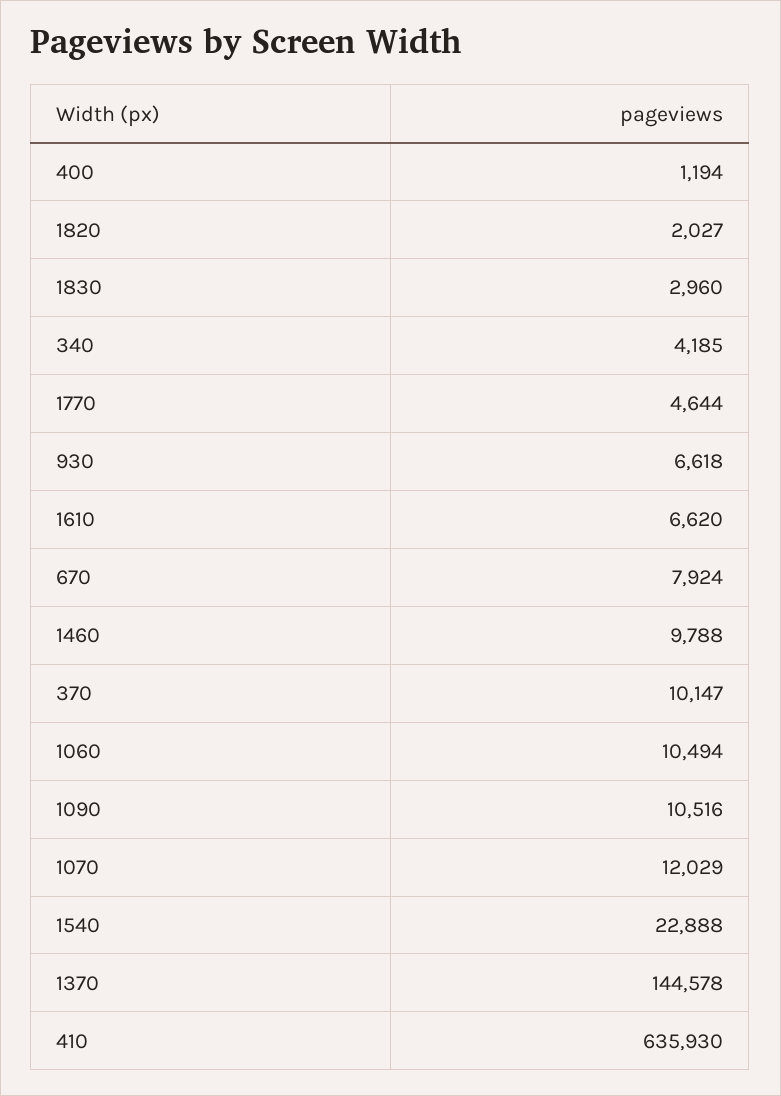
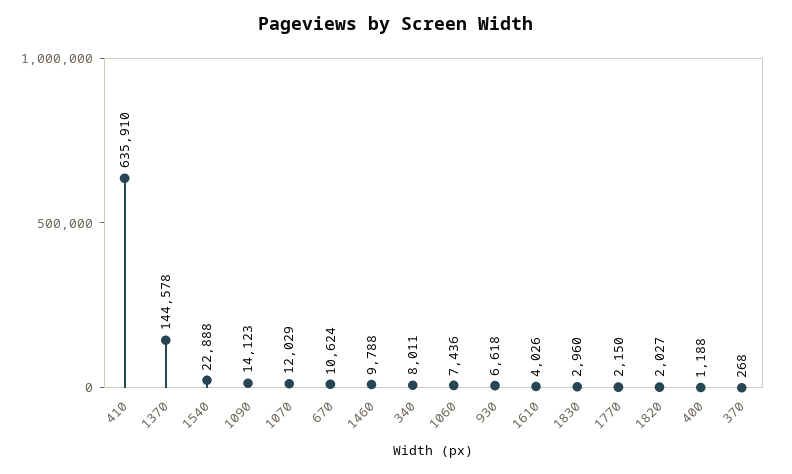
  {
-   "400": 1194,
+   "400": 1188,
    "1820": 2027,
    "1830": 2960,
-   "340": 4185,
+   "340": 8011,
-   "1770": 4644,
+   "1770": 2150,
    "930": 6618,
-   "1610": 6620,
+   "1610": 4026,
-   "670": 7924,
+   "670": 10624,
    "1460": 9788,
-   "370": 10147,
+   "370": 268,
-   "1060": 10494,
+   "1060": 7436,
-   "1090": 10516,
+   "1090": 14123,
    "1070": 12029,
    "1540": 22888,
    "1370": 144578,
-   "410": 635930
+   "410": 635910
  }

